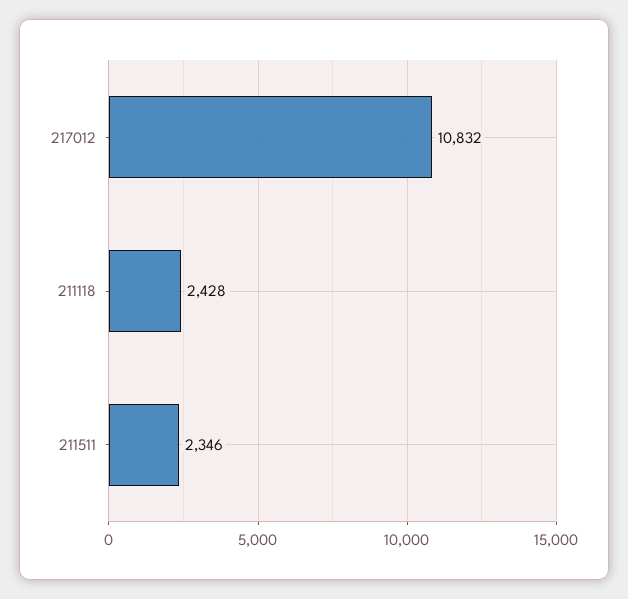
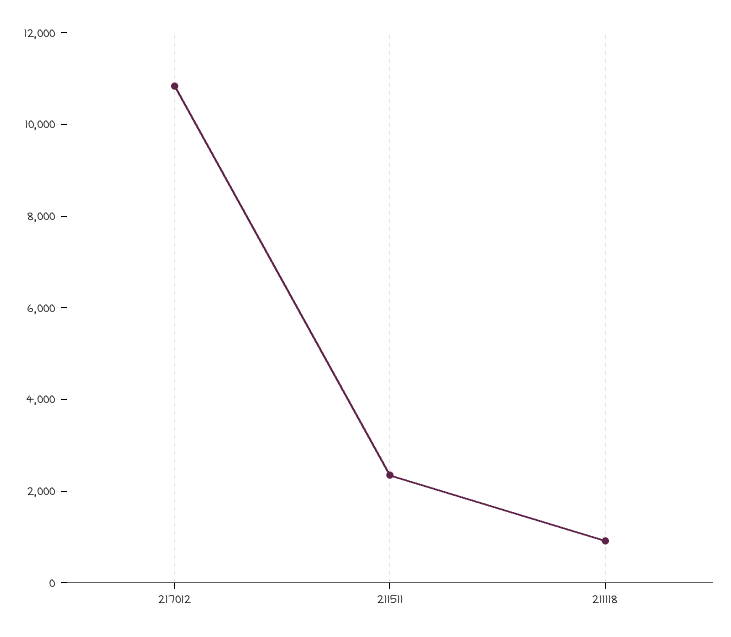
  {
    "217012": 10832,
-   "211118": 2428,
+   "211118": 1000,
    "211511": 2346
  }

